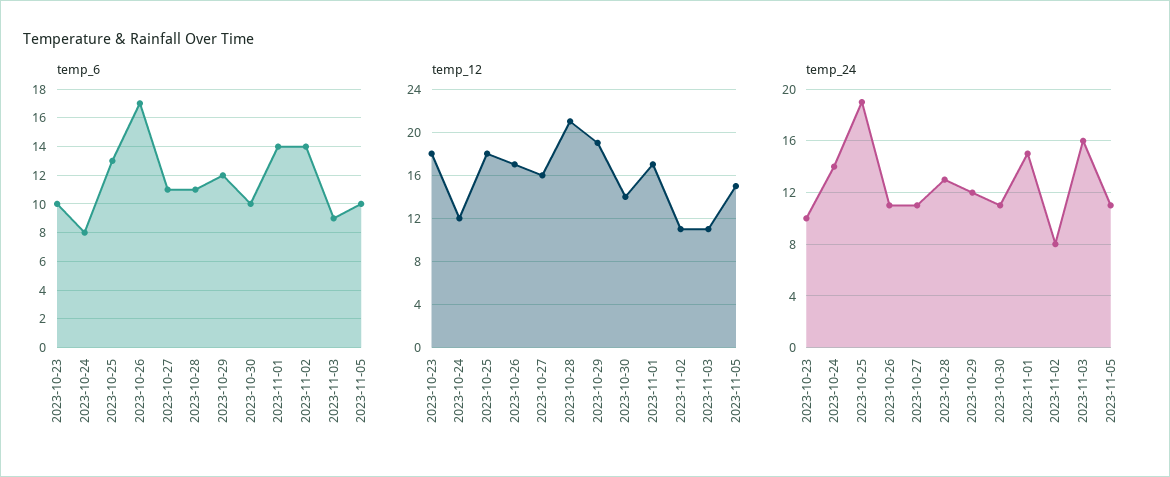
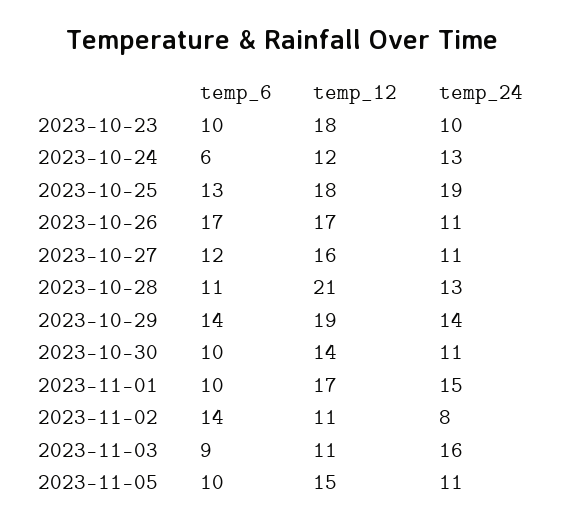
  {
    "temp_6": {
      "2023-10-23": 10,
-     "2023-10-24": 8,
+     "2023-10-24": 6,
      "2023-10-25": 13,
      "2023-10-26": 17,
-     "2023-10-27": 11,
+     "2023-10-27": 12,
      "2023-10-28": 11,
-     "2023-10-29": 12,
+     "2023-10-29": 14,
      "2023-10-30": 10,
-     "2023-11-01": 14,
+     "2023-11-01": 10,
      "2023-11-02": 14,
      "2023-11-03": 9,
      "2023-11-05": 10
    },
    "temp_12": {
      "2023-10-23": 18,
      "2023-10-24": 12,
      "2023-10-25": 18,
      "2023-10-26": 17,
      "2023-10-27": 16,
      "2023-10-28": 21,
      "2023-10-29": 19,
      "2023-10-30": 14,
      "2023-11-01": 17,
      "2023-11-02": 11,
      "2023-11-03": 11,
      "2023-11-05": 15
    },
    "temp_24": {
      "2023-10-23": 10,
-     "2023-10-24": 14,
+     "2023-10-24": 13,
      "2023-10-25": 19,
      "2023-10-26": 11,
      "2023-10-27": 11,
      "2023-10-28": 13,
-     "2023-10-29": 12,
+     "2023-10-29": 14,
      "2023-10-30": 11,
      "2023-11-01": 15,
      "2023-11-02": 8,
      "2023-11-03": 16,
      "2023-11-05": 11
    }
  }

